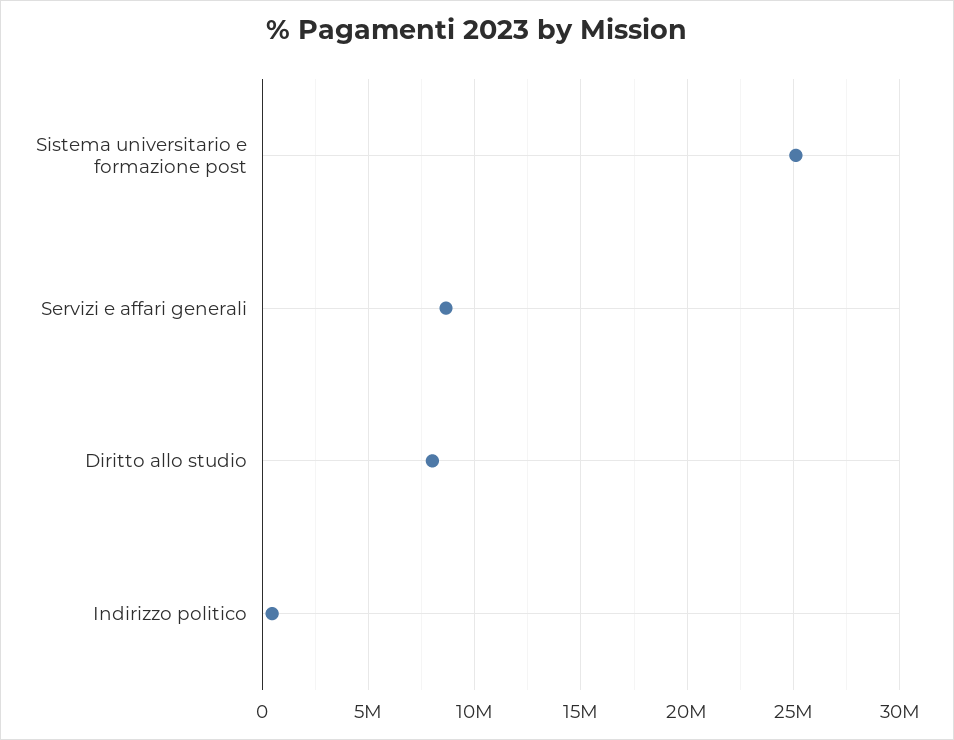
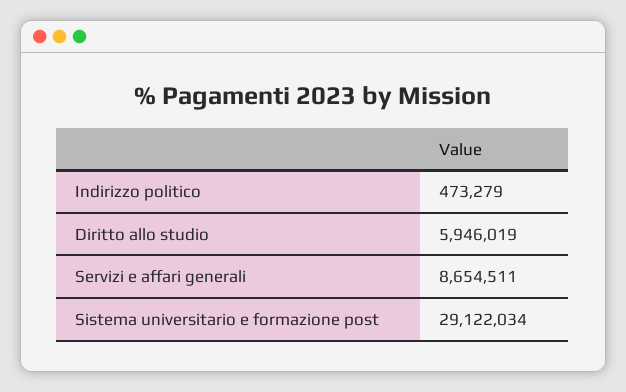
  {
-   "Sistema universitario e formazione post": 25000000,
+   "Sistema universitario e formazione post": 29122034,
    "Servizi e affari generali": 8654511,
-   "Diritto allo studio": 8000000,
+   "Diritto allo studio": 5946019,
    "Indirizzo politico": 473279
  }

